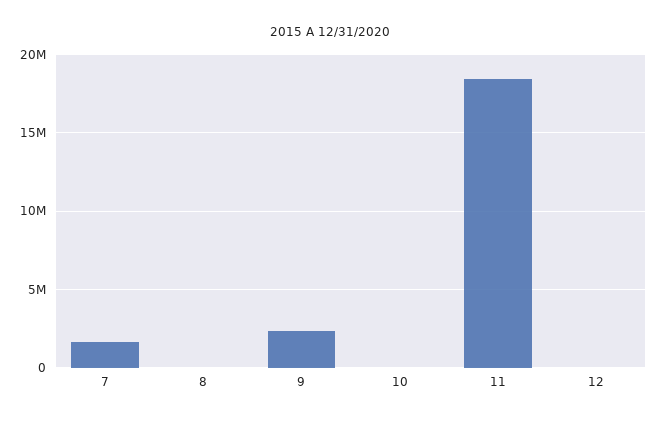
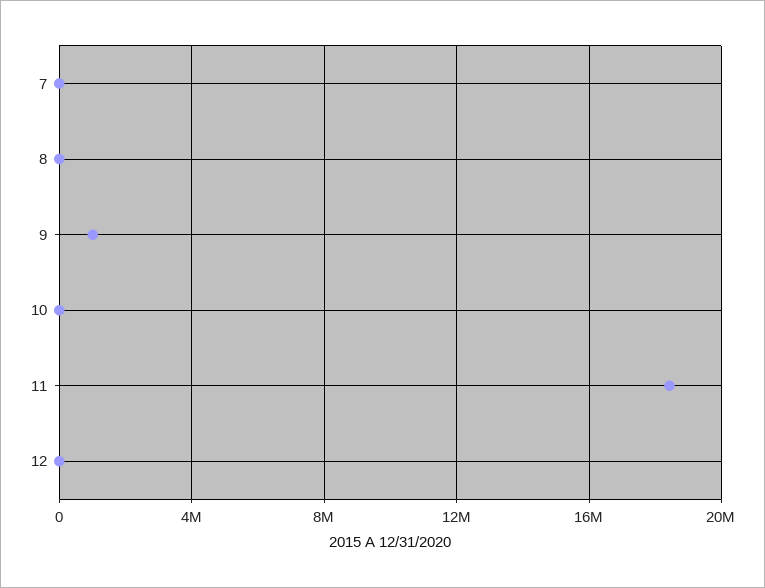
  {
-   "7": 1500000,
+   "7": 0,
    "8": 0,
-   "9": 2500000,
+   "9": 1000000,
    "10": 0,
    "11": 18500000,
    "12": 0
  }

